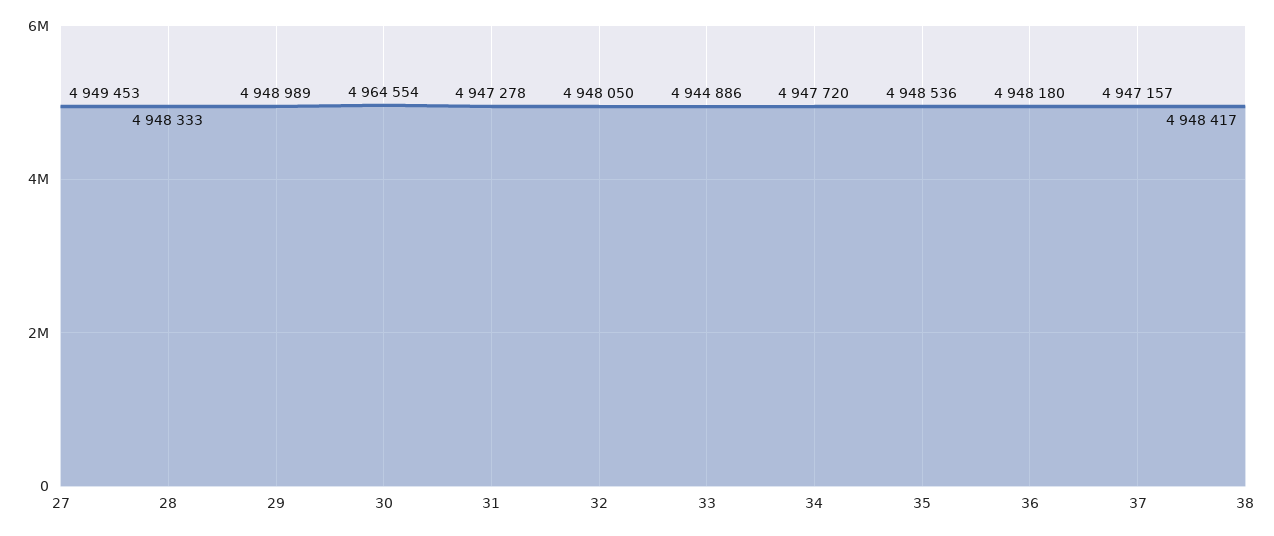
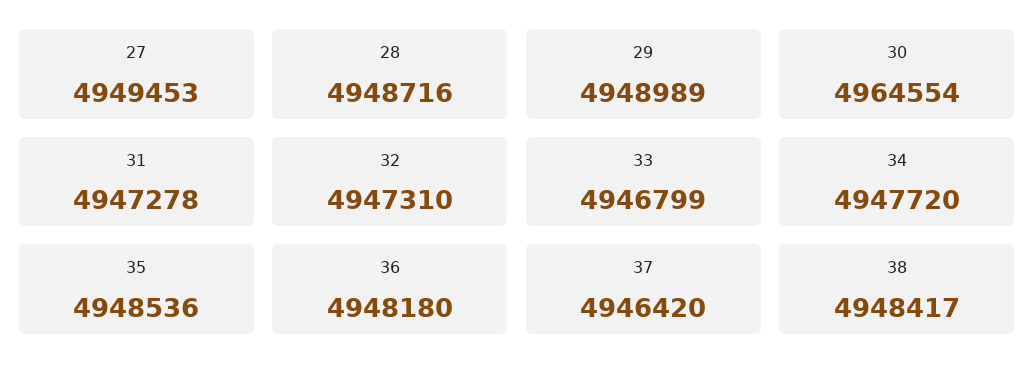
  {
    "27": 4949453,
-   "28": 4948333,
+   "28": 4948716,
    "29": 4948989,
    "30": 4964554,
    "31": 4947278,
-   "32": 4948050,
+   "32": 4947310,
-   "33": 4944886,
+   "33": 4946799,
    "34": 4947720,
    "35": 4948536,
    "36": 4948180,
-   "37": 4947157,
+   "37": 4946420,
    "38": 4948417
  }

